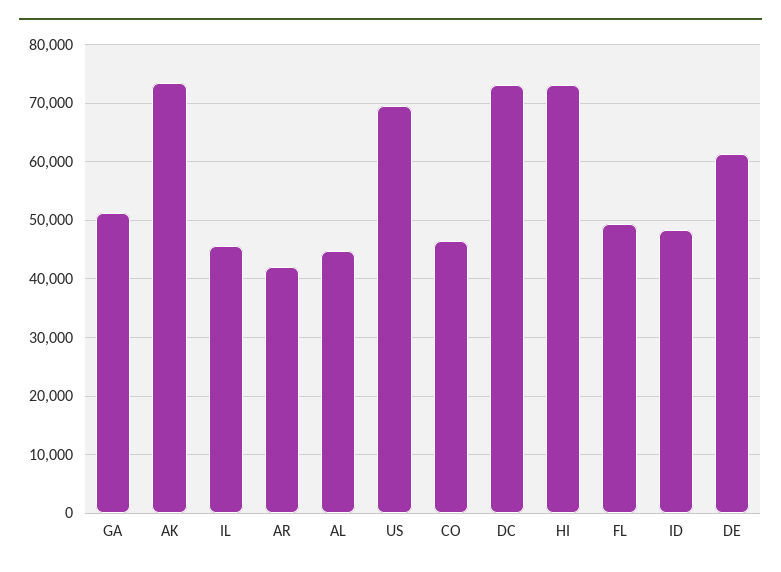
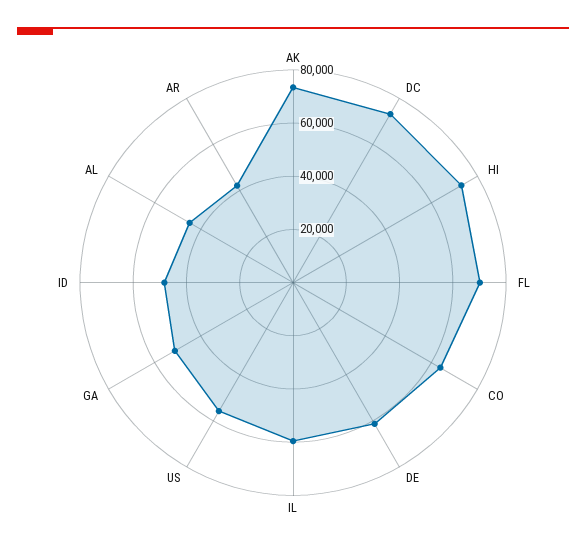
  {
    "GA": 52000,
    "AK": 74000,
-   "IL": 46000,
+   "IL": 60000,
    "AR": 42000,
    "AL": 44000,
-   "US": 70000,
+   "US": 55000,
-   "CO": 46000,
+   "CO": 65000,
    "DC": 74000,
    "HI": 74000,
-   "FL": 50000,
+   "FL": 70000,
    "ID": 48000,
    "DE": 62000
  }

